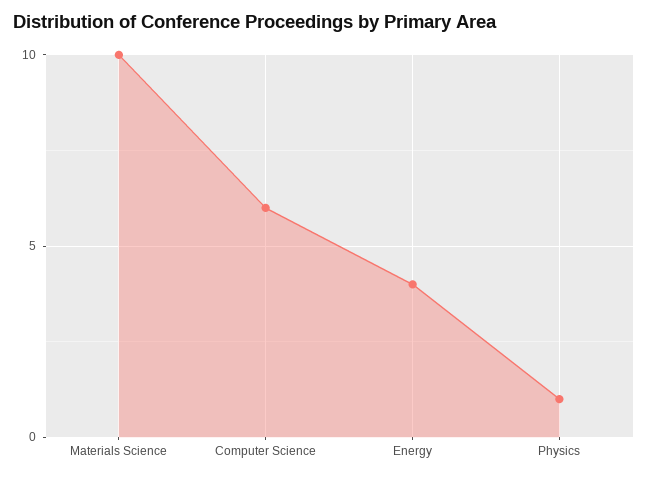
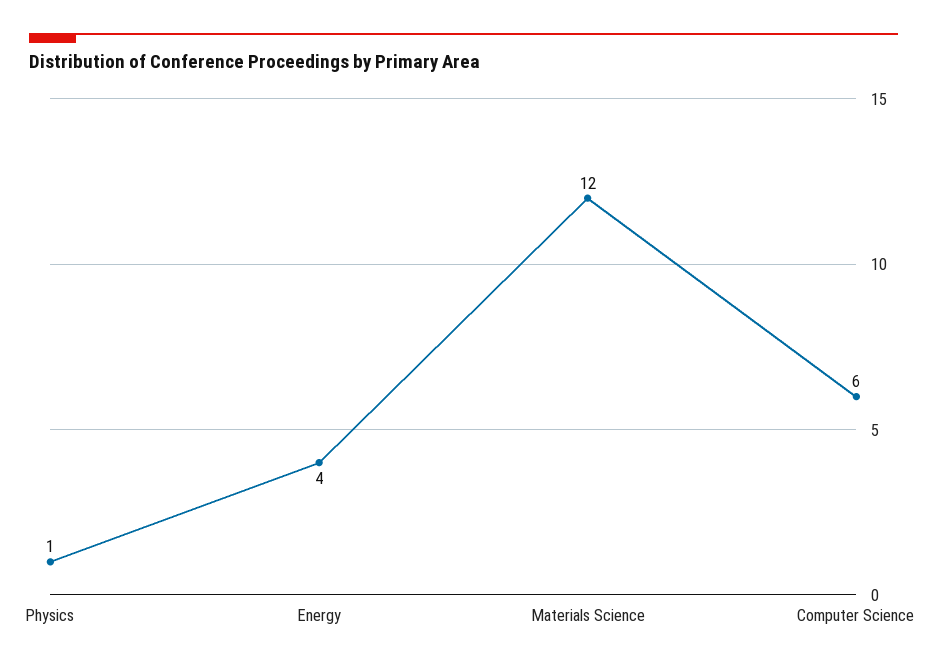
  {
-   "Materials Science": 10,
+   "Materials Science": 12,
    "Computer Science": 6,
    "Energy": 4,
    "Physics": 1
  }

